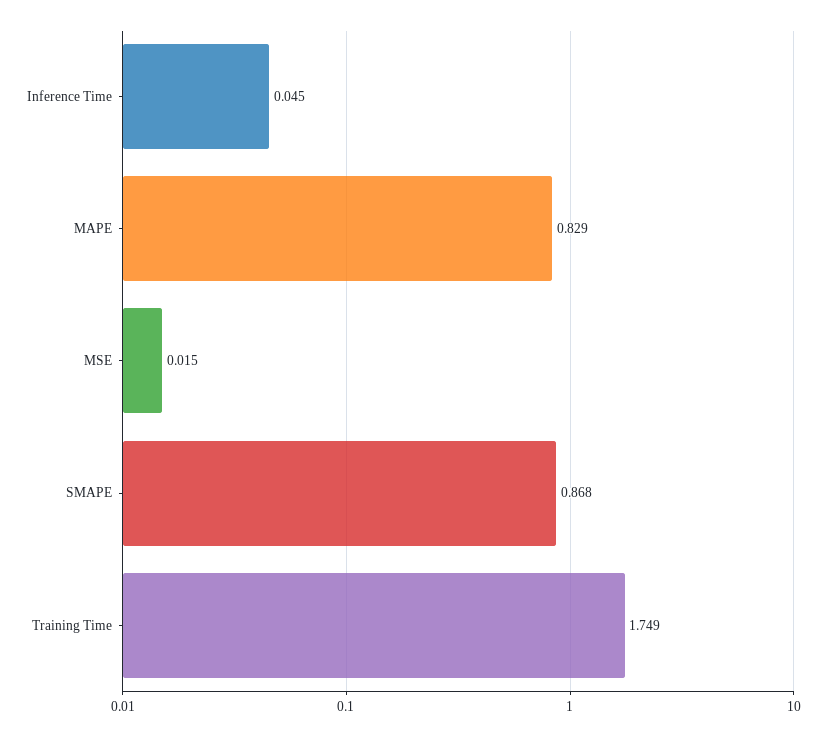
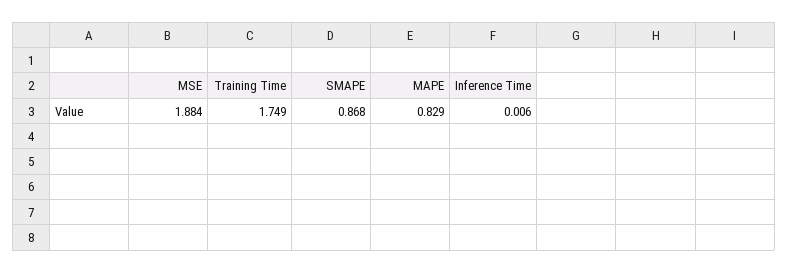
  {
-   "Inference Time": 0.045,
+   "Inference Time": 0.006,
    "MAPE": 0.829,
-   "MSE": 0.015,
+   "MSE": 1.884,
    "SMAPE": 0.868,
    "Training Time": 1.749
  }

